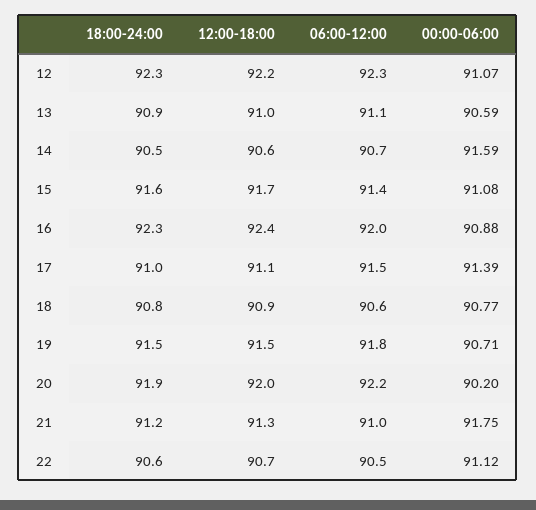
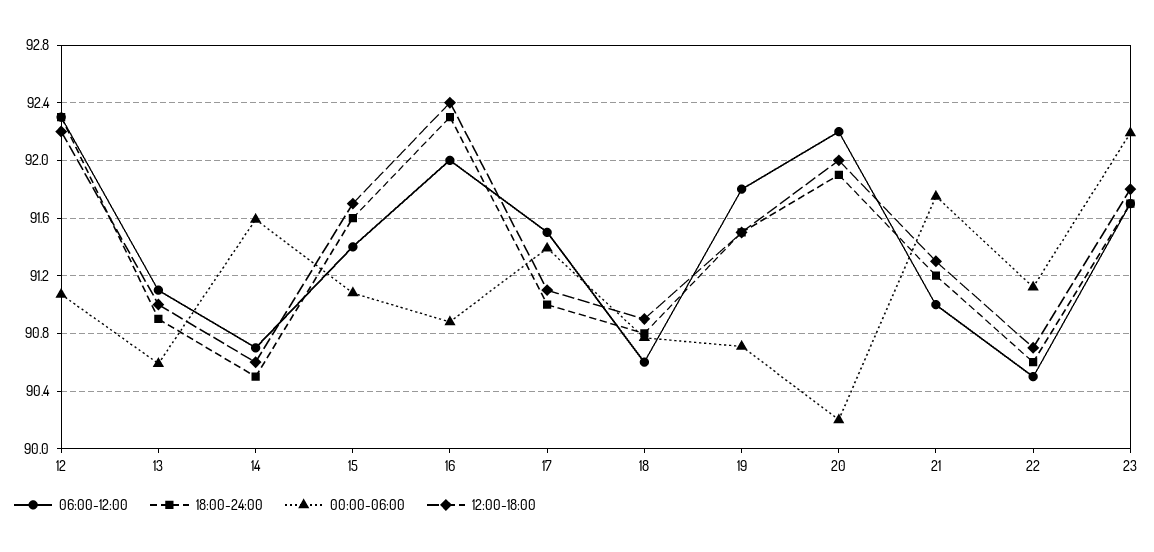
  {
    "18:00-24:00": {
      "12": 92.3,
      "13": 90.9,
      "14": 90.5,
      "15": 91.6,
      "16": 92.3,
      "17": 91,
      "18": 90.8,
      "19": 91.5,
      "20": 91.9,
      "21": 91.2,
-     "22": 90.6
+     "22": 90.6,
+     "23": 91.7
    },
    "12:00-18:00": {
      "12": 92.2,
      "13": 91,
      "14": 90.6,
      "15": 91.7,
      "16": 92.4,
      "17": 91.1,
      "18": 90.9,
      "19": 91.5,
      "20": 92,
      "21": 91.3,
-     "22": 90.7
+     "22": 90.7,
+     "23": 91.8
    },
    "06:00-12:00": {
      "12": 92.3,
      "13": 91.1,
      "14": 90.7,
      "15": 91.4,
      "16": 92,
      "17": 91.5,
      "18": 90.6,
      "19": 91.8,
      "20": 92.2,
      "21": 91,
-     "22": 90.5
+     "22": 90.5,
+     "23": 91.7
    },
    "00:00-06:00": {
      "12": 91.07,
      "13": 90.59,
      "14": 91.59,
      "15": 91.08,
      "16": 90.88,
      "17": 91.39,
      "18": 90.77,
      "19": 90.71,
      "20": 90.2,
      "21": 91.75,
-     "22": 91.12
+     "22": 91.12,
+     "23": 92.2
    }
  }

